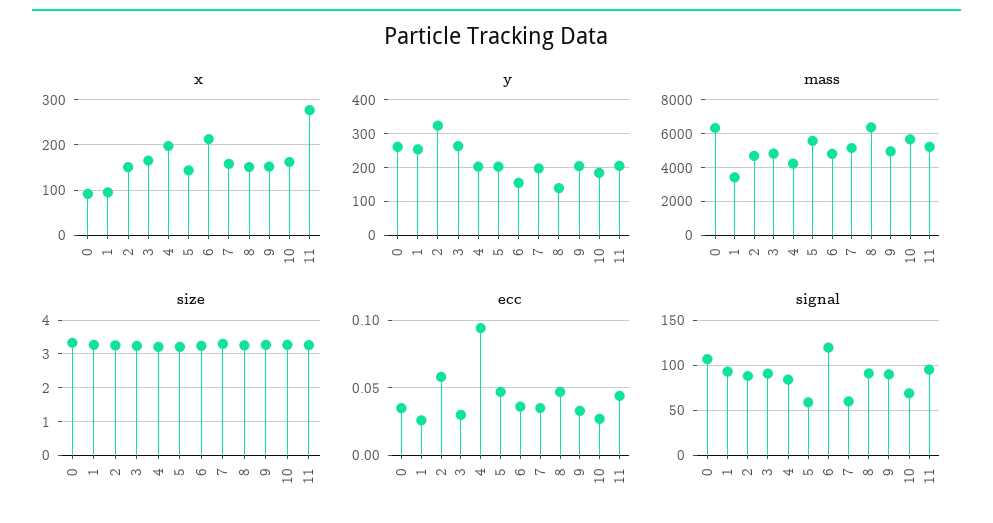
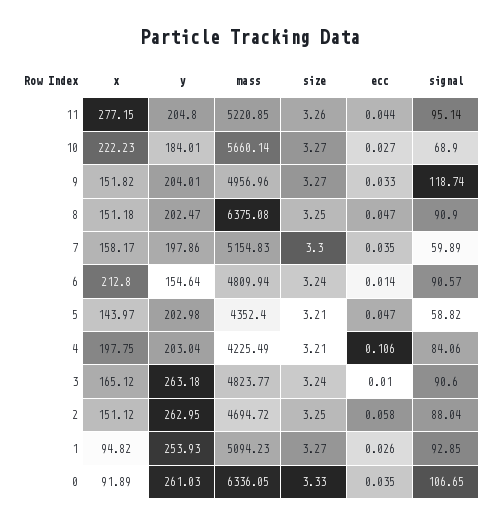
  {
    "x": {
      "0": 91.89,
      "1": 94.82,
      "2": 151.12,
      "3": 165.12,
      "4": 197.75,
      "5": 143.97,
      "6": 212.8,
      "7": 158.17,
      "8": 151.18,
      "9": 151.82,
-     "10": 160,
+     "10": 222.23,
      "11": 277.15
    },
    "y": {
      "0": 261.03,
      "1": 253.93,
-     "2": 320,
+     "2": 262.95,
      "3": 263.18,
      "4": 203.04,
      "5": 202.98,
      "6": 154.64,
      "7": 197.86,
-     "8": 140,
+     "8": 202.47,
      "9": 204.01,
      "10": 184.01,
      "11": 204.8
    },
    "mass": {
      "0": 6336.05,
-     "1": 3500,
+     "1": 5094.23,
      "2": 4694.72,
      "3": 4823.77,
      "4": 4225.49,
-     "5": 5500,
+     "5": 4352.4,
      "6": 4809.94,
      "7": 5154.83,
      "8": 6375.08,
      "9": 4956.96,
      "10": 5660.14,
      "11": 5220.85
    },
    "size": {
      "0": 3.33,
      "1": 3.27,
      "2": 3.25,
      "3": 3.24,
      "4": 3.21,
      "5": 3.21,
      "6": 3.24,
      "7": 3.3,
      "8": 3.25,
      "9": 3.27,
      "10": 3.27,
      "11": 3.26
    },
    "ecc": {
      "0": 0.035,
      "1": 0.026,
      "2": 0.058,
-     "3": 0.03,
+     "3": 0.01,
-     "4": 0.095,
+     "4": 0.106,
      "5": 0.047,
-     "6": 0.035,
+     "6": 0.014,
      "7": 0.035,
      "8": 0.047,
      "9": 0.033,
      "10": 0.027,
      "11": 0.044
    },
    "signal": {
      "0": 106.65,
      "1": 92.85,
      "2": 88.04,
      "3": 90.6,
      "4": 84.06,
      "5": 58.82,
-     "6": 120,
+     "6": 90.57,
      "7": 59.89,
      "8": 90.9,
-     "9": 90,
+     "9": 118.74,
      "10": 68.9,
      "11": 95.14
    }
  }

